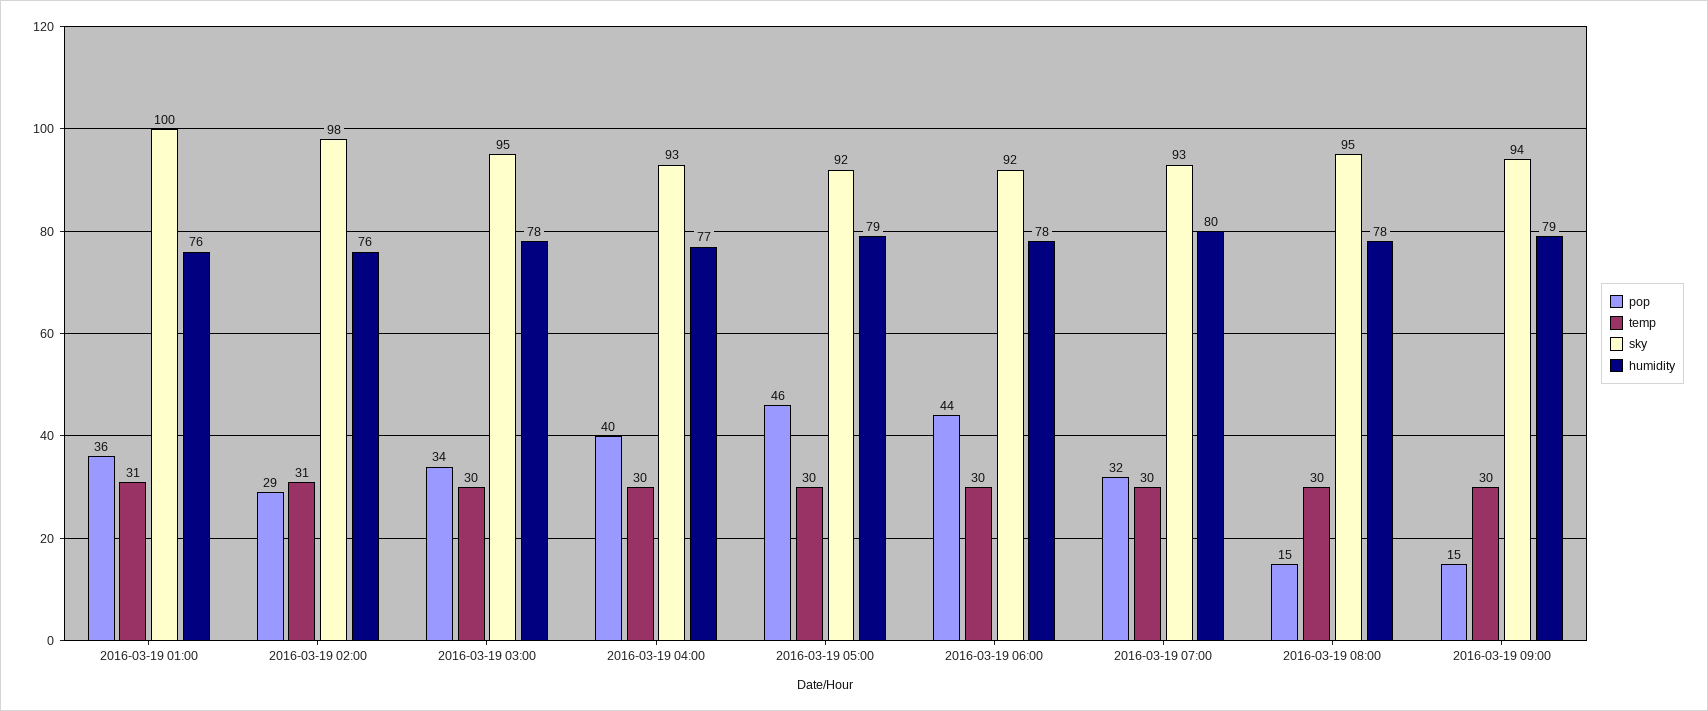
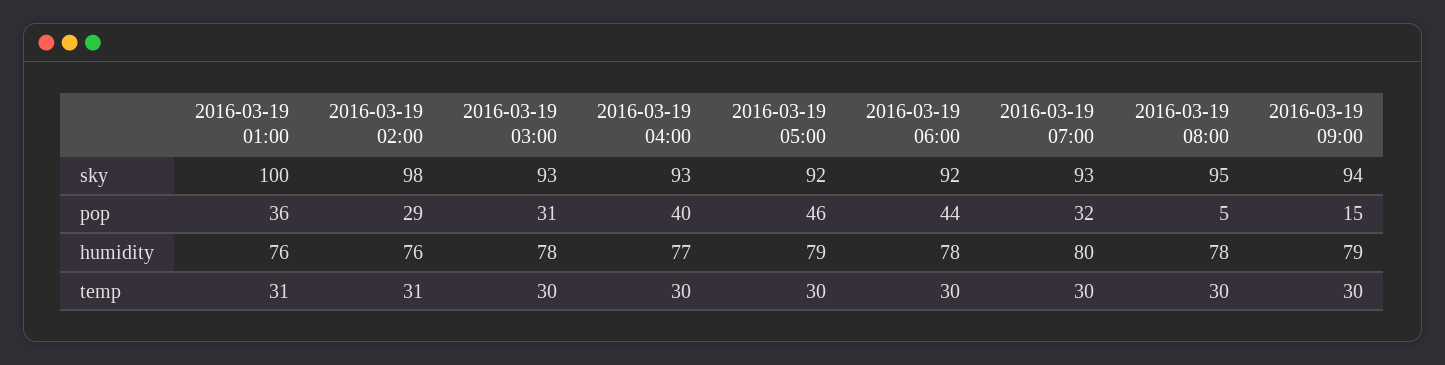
  {
    "pop": {
      "2016-03-19 01:00": 36,
      "2016-03-19 02:00": 29,
-     "2016-03-19 03:00": 34,
+     "2016-03-19 03:00": 31,
      "2016-03-19 04:00": 40,
      "2016-03-19 05:00": 46,
      "2016-03-19 06:00": 44,
      "2016-03-19 07:00": 32,
-     "2016-03-19 08:00": 15,
+     "2016-03-19 08:00": 5,
      "2016-03-19 09:00": 15
    },
    "temp": {
      "2016-03-19 01:00": 31,
      "2016-03-19 02:00": 31,
      "2016-03-19 03:00": 30,
      "2016-03-19 04:00": 30,
      "2016-03-19 05:00": 30,
      "2016-03-19 06:00": 30,
      "2016-03-19 07:00": 30,
      "2016-03-19 08:00": 30,
      "2016-03-19 09:00": 30
    },
    "sky": {
      "2016-03-19 01:00": 100,
      "2016-03-19 02:00": 98,
-     "2016-03-19 03:00": 95,
+     "2016-03-19 03:00": 93,
      "2016-03-19 04:00": 93,
      "2016-03-19 05:00": 92,
      "2016-03-19 06:00": 92,
      "2016-03-19 07:00": 93,
      "2016-03-19 08:00": 95,
      "2016-03-19 09:00": 94
    },
    "humidity": {
      "2016-03-19 01:00": 76,
      "2016-03-19 02:00": 76,
      "2016-03-19 03:00": 78,
      "2016-03-19 04:00": 77,
      "2016-03-19 05:00": 79,
      "2016-03-19 06:00": 78,
      "2016-03-19 07:00": 80,
      "2016-03-19 08:00": 78,
      "2016-03-19 09:00": 79
    }
  }

